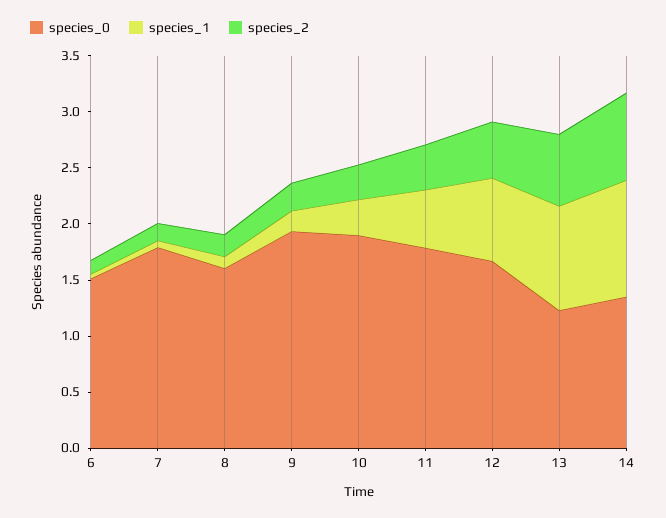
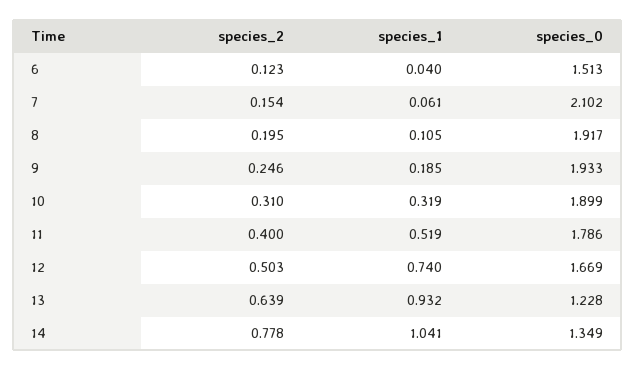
  {
    "species_0": {
      "6": 1.513,
-     "7": 1.8,
+     "7": 2.102,
-     "8": 1.6,
+     "8": 1.917,
      "9": 1.933,
      "10": 1.899,
      "11": 1.786,
      "12": 1.669,
      "13": 1.228,
      "14": 1.349
    },
    "species_1": {
      "6": 0.04,
      "7": 0.061,
      "8": 0.105,
      "9": 0.185,
      "10": 0.319,
      "11": 0.519,
      "12": 0.74,
      "13": 0.932,
      "14": 1.041
    },
    "species_2": {
      "6": 0.123,
      "7": 0.154,
      "8": 0.195,
      "9": 0.246,
      "10": 0.31,
      "11": 0.4,
      "12": 0.503,
      "13": 0.639,
      "14": 0.778
    }
  }

